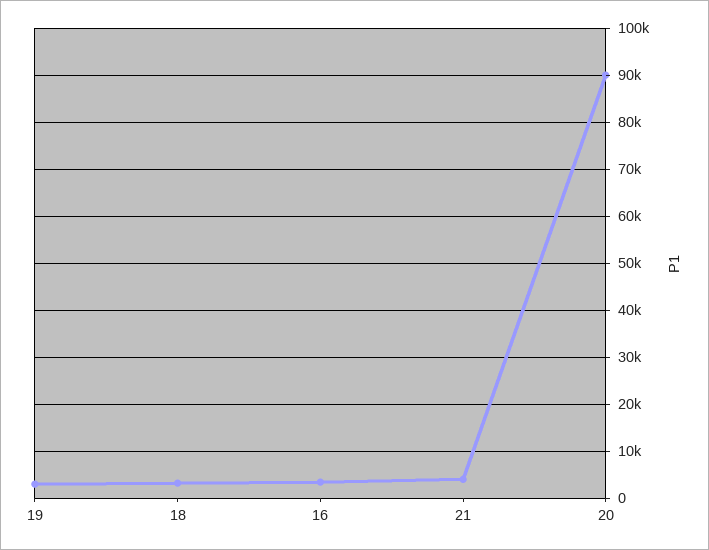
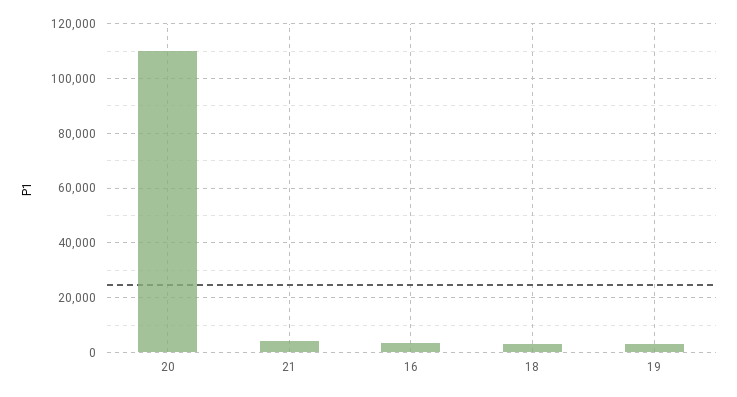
  {
    "19": 4000,
    "18": 4000,
    "16": 4000,
    "21": 4000,
-   "20": 90000
+   "20": 110000
  }

